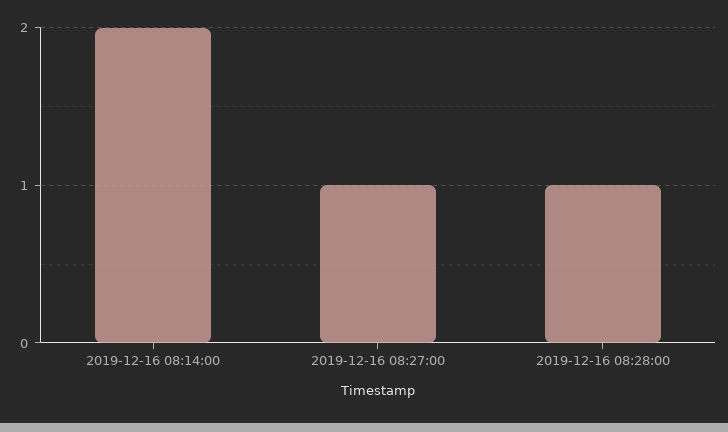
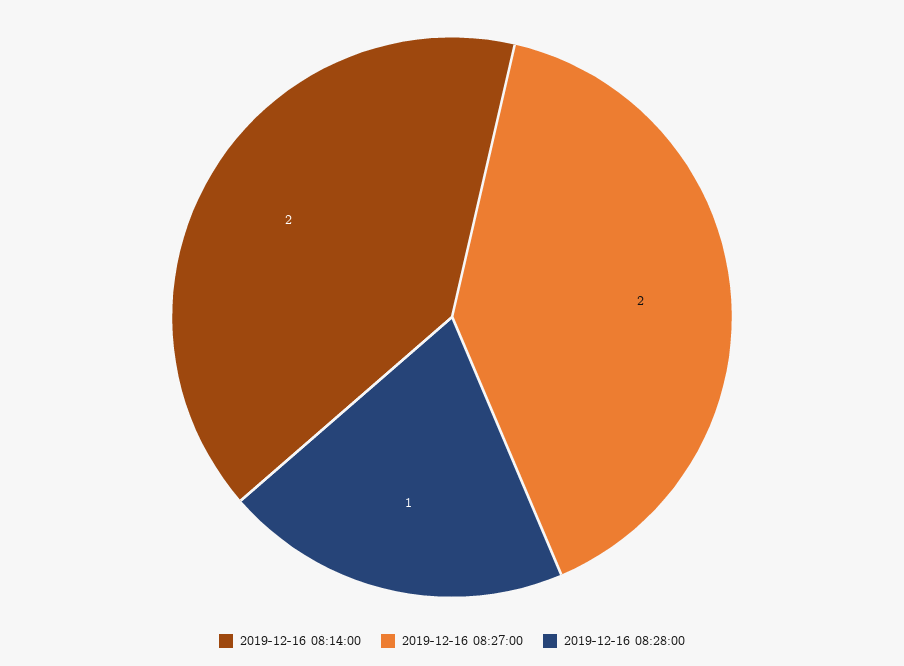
  {
    "2019-12-16 08:14:00": 2,
-   "2019-12-16 08:27:00": 1,
+   "2019-12-16 08:27:00": 2,
    "2019-12-16 08:28:00": 1
  }

